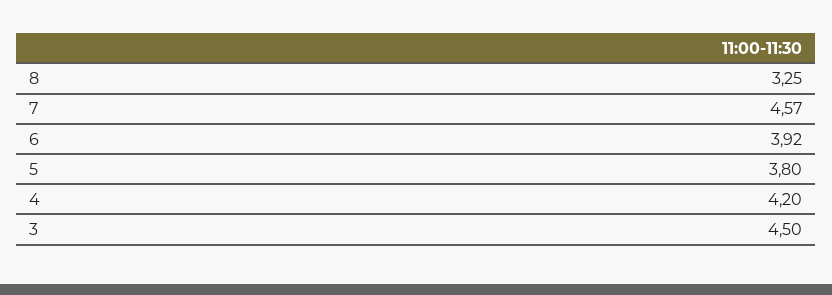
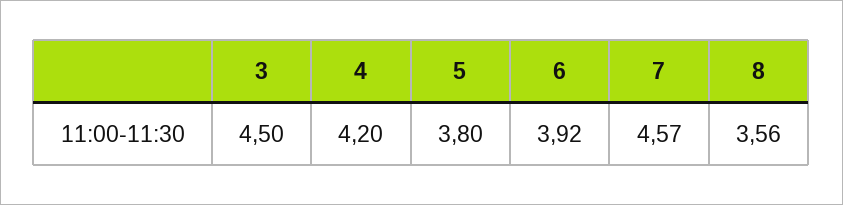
  {
-   "8": 3.25,
+   "8": 3.56,
    "7": 4.57,
    "6": 3.92,
    "5": 3.8,
    "4": 4.2,
    "3": 4.5
  }

